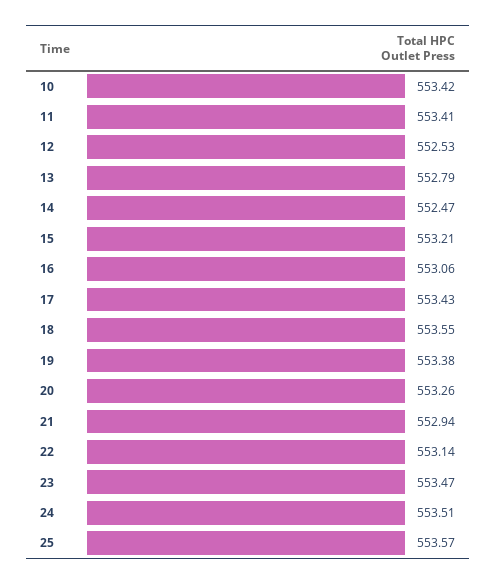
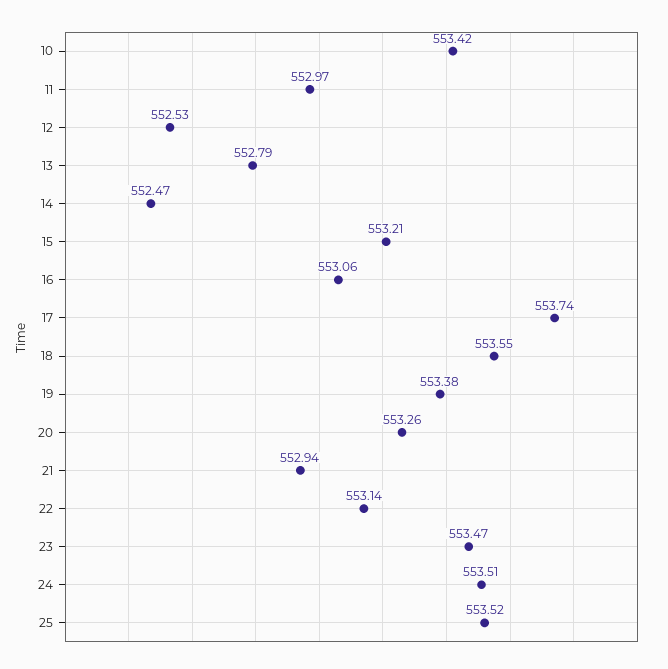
  {
    "10": 553.42,
-   "11": 553.41,
+   "11": 552.97,
    "12": 552.53,
    "13": 552.79,
    "14": 552.47,
    "15": 553.21,
    "16": 553.06,
-   "17": 553.43,
+   "17": 553.74,
    "18": 553.55,
    "19": 553.38,
    "20": 553.26,
    "21": 552.94,
    "22": 553.14,
    "23": 553.47,
    "24": 553.51,
-   "25": 553.57
+   "25": 553.52
  }

